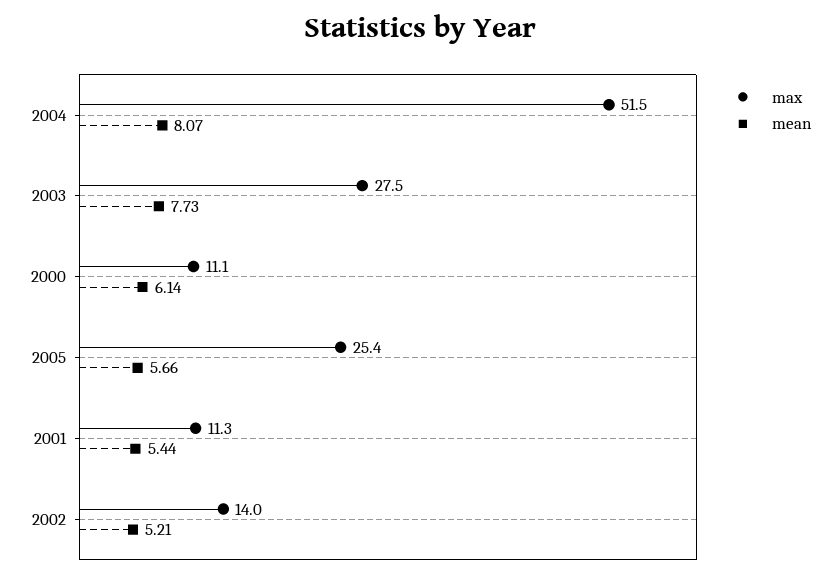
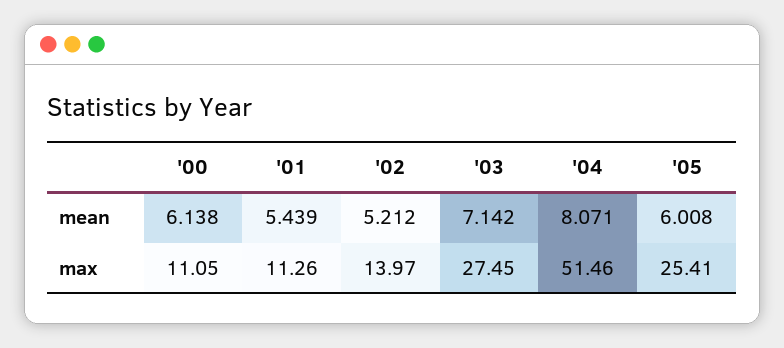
  {
    "max": {
      "2004": 51.46,
      "2003": 27.45,
      "2000": 11.05,
      "2005": 25.41,
      "2001": 11.26,
      "2002": 13.97
    },
    "mean": {
      "2004": 8.071,
-     "2003": 7.73,
+     "2003": 7.142,
      "2000": 6.138,
-     "2005": 5.66,
+     "2005": 6.008,
      "2001": 5.439,
      "2002": 5.212
    }
  }

